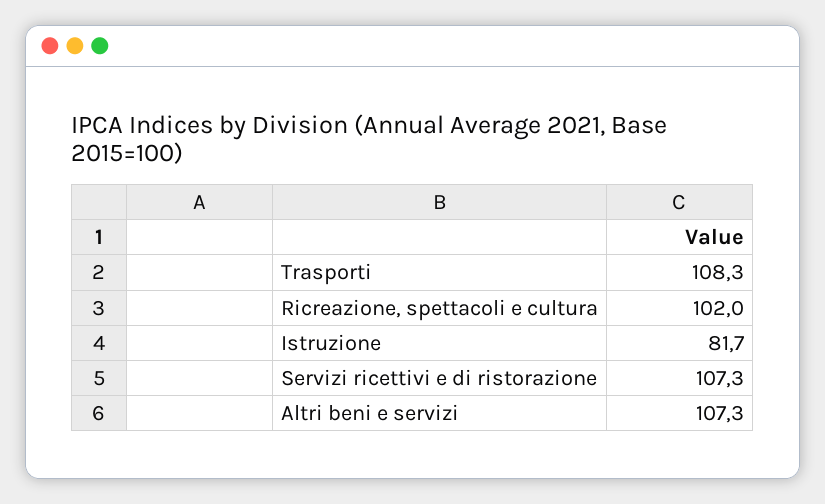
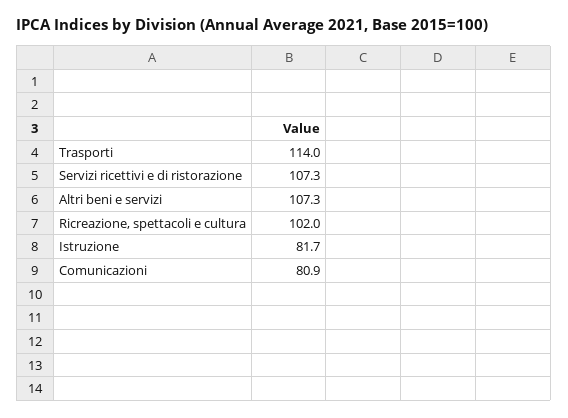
  {
-   "Trasporti": 108.3,
+   "Trasporti": 114,
    "Ricreazione, spettacoli e cultura": 102,
    "Istruzione": 81.7,
    "Servizi ricettivi e di ristorazione": 107.3,
-   "Altri beni e servizi": 107.3
+   "Altri beni e servizi": 107.3,
+   "Comunicazioni": 80.9
  }

